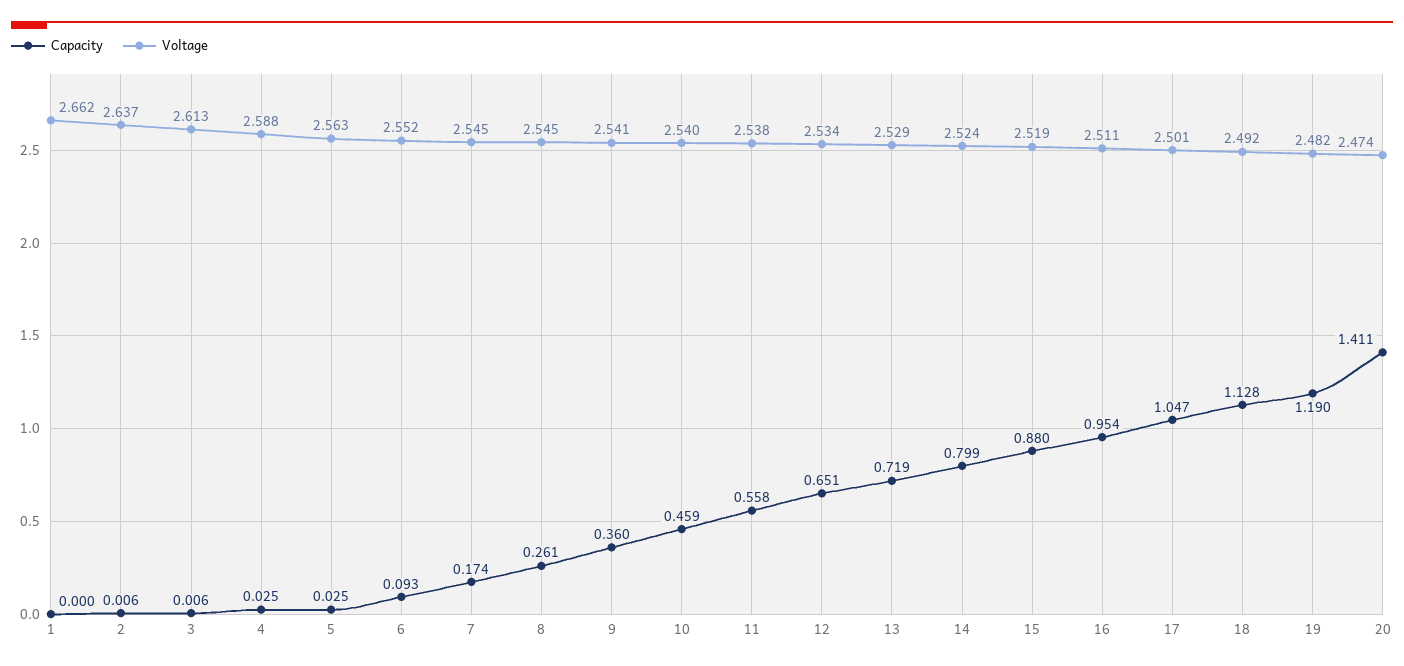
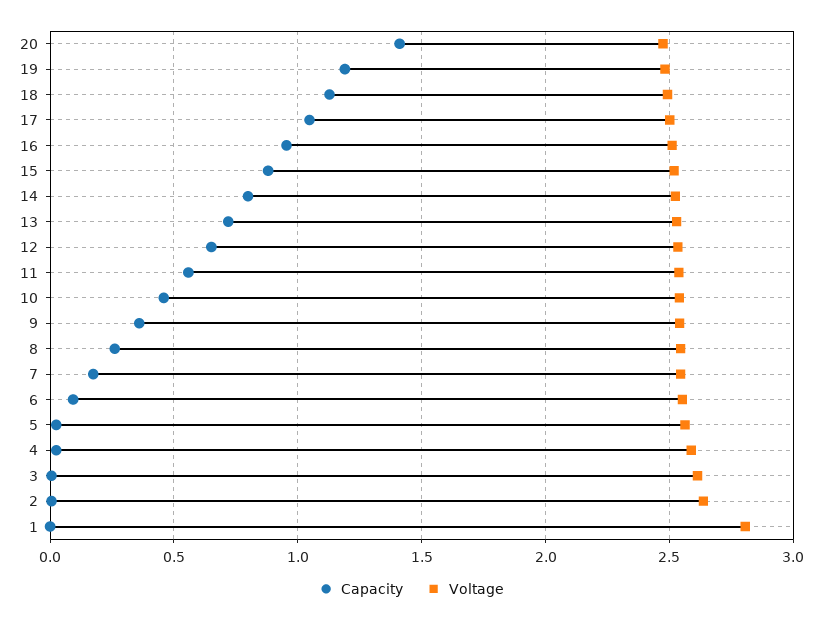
  {
    "Capacity": {
      "1": 0,
      "2": 0.006,
      "3": 0.006,
      "4": 0.025,
      "5": 0.025,
      "6": 0.093,
      "7": 0.174,
      "8": 0.261,
      "9": 0.36,
      "10": 0.459,
      "11": 0.558,
      "12": 0.651,
      "13": 0.719,
      "14": 0.799,
      "15": 0.88,
      "16": 0.954,
      "17": 1.047,
      "18": 1.128,
      "19": 1.19,
      "20": 1.411
    },
    "Voltage": {
-     "1": 2.662,
+     "1": 2.8,
      "2": 2.637,
      "3": 2.613,
      "4": 2.588,
      "5": 2.563,
      "6": 2.552,
      "7": 2.545,
      "8": 2.545,
      "9": 2.541,
      "10": 2.54,
      "11": 2.538,
      "12": 2.534,
      "13": 2.529,
      "14": 2.524,
      "15": 2.519,
      "16": 2.511,
      "17": 2.501,
      "18": 2.492,
      "19": 2.482,
      "20": 2.474
    }
  }

